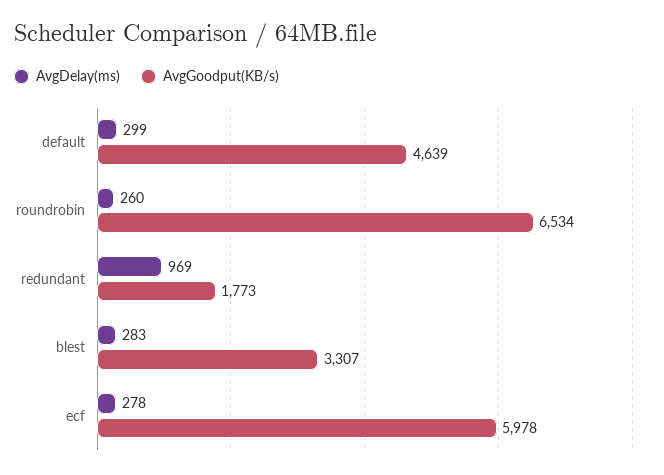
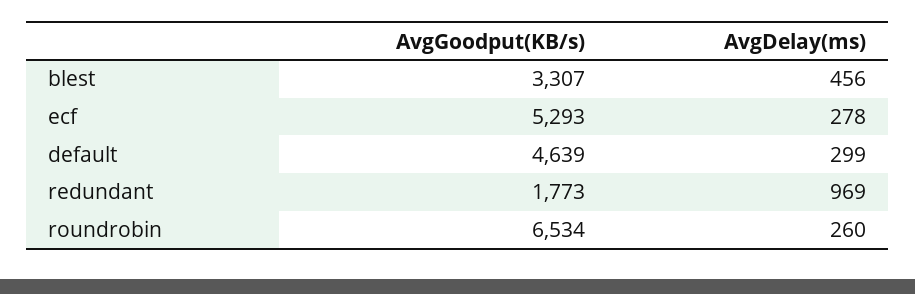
  {
    "AvgDelay(ms)": {
      "default": 299,
      "roundrobin": 260,
      "redundant": 969,
-     "blest": 283,
+     "blest": 456,
      "ecf": 278
    },
    "AvgGoodput(KB/s)": {
      "default": 4639,
      "roundrobin": 6534,
      "redundant": 1773,
      "blest": 3307,
-     "ecf": 5978
+     "ecf": 5293
    }
  }

